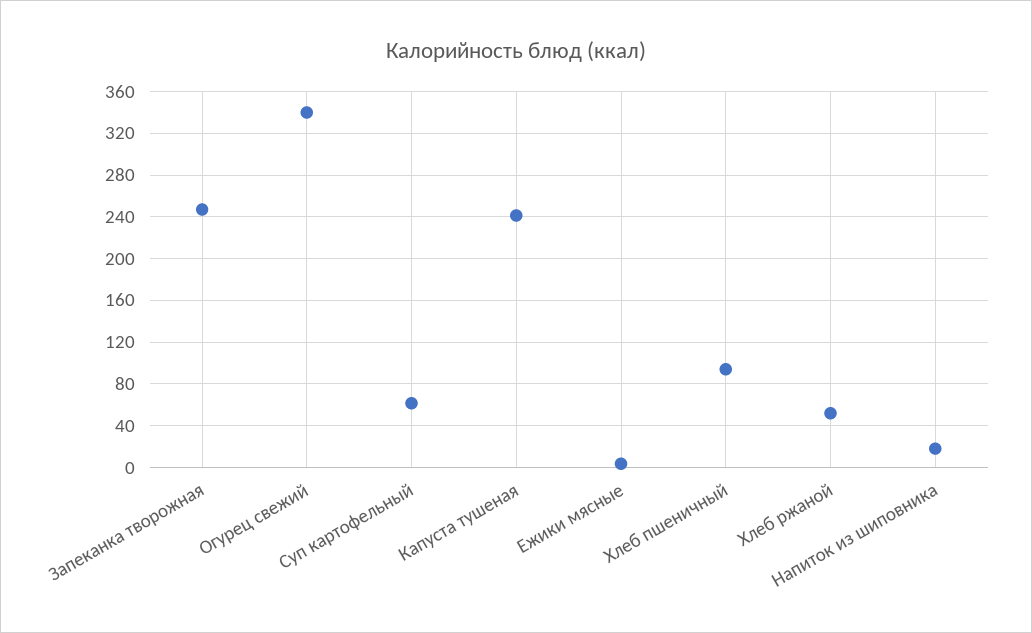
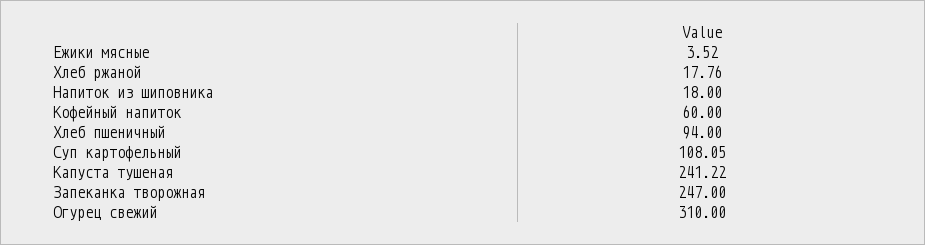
  {
    "Запеканка творожная": 247,
-   "Огурец свежий": 340,
+   "Огурец свежий": 310,
-   "Суп картофельный": 60,
+   "Суп картофельный": 108.05,
    "Капуста тушеная": 241.22,
    "Ежики мясные": 3.52,
    "Хлеб пшеничный": 94,
-   "Хлеб ржаной": 50,
+   "Хлеб ржаной": 17.76,
-   "Напиток из шиповника": 18
+   "Напиток из шиповника": 18,
+   "Кофейный напиток": 60
  }

